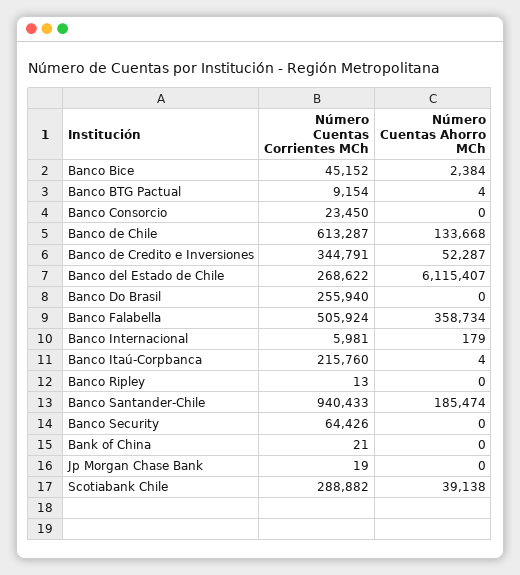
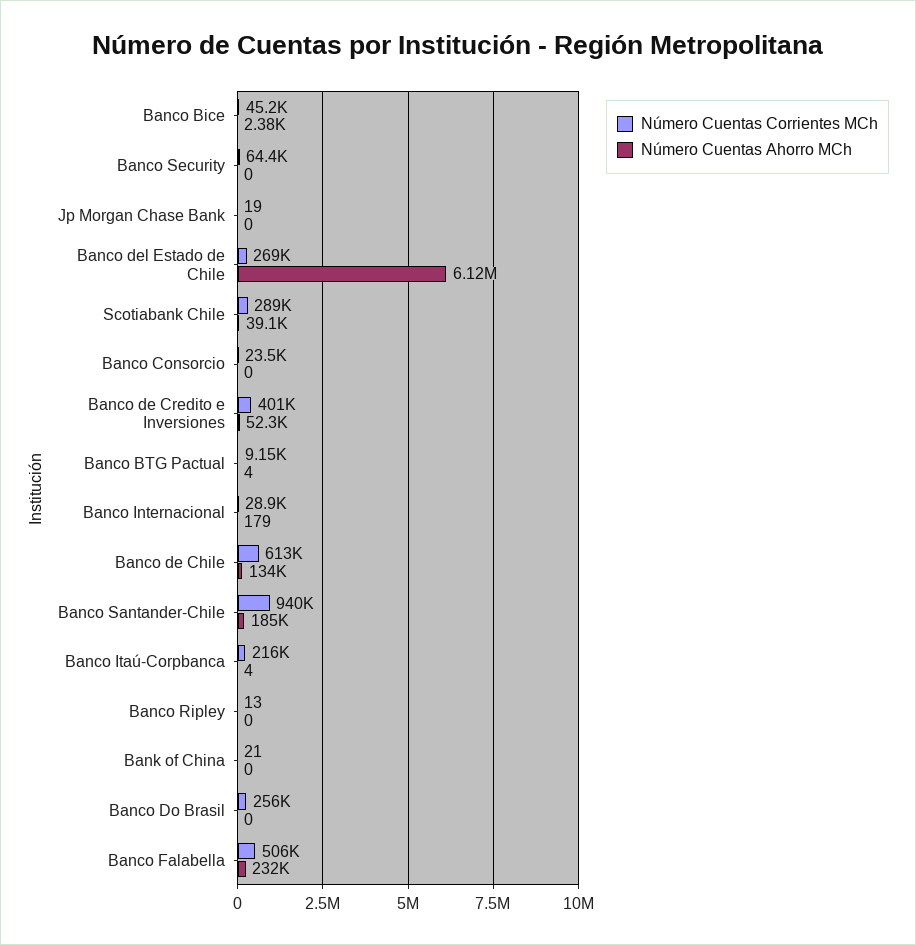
  {
    "Número Cuentas Corrientes MCh": {
      "Banco Bice": 45152,
      "Banco BTG Pactual": 9154,
      "Banco Consorcio": 23450,
      "Banco de Chile": 613287,
-     "Banco de Credito e Inversiones": 344791,
+     "Banco de Credito e Inversiones": 401000,
      "Banco del Estado de Chile": 268622,
      "Banco Do Brasil": 255940,
      "Banco Falabella": 505924,
-     "Banco Internacional": 5981,
+     "Banco Internacional": 28900,
      "Banco Itaú-Corpbanca": 215760,
      "Banco Ripley": 13,
      "Banco Santander-Chile": 940433,
      "Banco Security": 64426,
      "Bank of China": 21,
      "Jp Morgan Chase Bank": 19,
      "Scotiabank Chile": 288882
    },
    "Número Cuentas Ahorro MCh": {
      "Banco Bice": 2384,
      "Banco BTG Pactual": 4,
      "Banco Consorcio": 0,
      "Banco de Chile": 133668,
      "Banco de Credito e Inversiones": 52287,
      "Banco del Estado de Chile": 6115407,
      "Banco Do Brasil": 0,
-     "Banco Falabella": 358734,
+     "Banco Falabella": 232000,
      "Banco Internacional": 179,
      "Banco Itaú-Corpbanca": 4,
      "Banco Ripley": 0,
      "Banco Santander-Chile": 185474,
      "Banco Security": 0,
      "Bank of China": 0,
      "Jp Morgan Chase Bank": 0,
      "Scotiabank Chile": 39138
    }
  }

